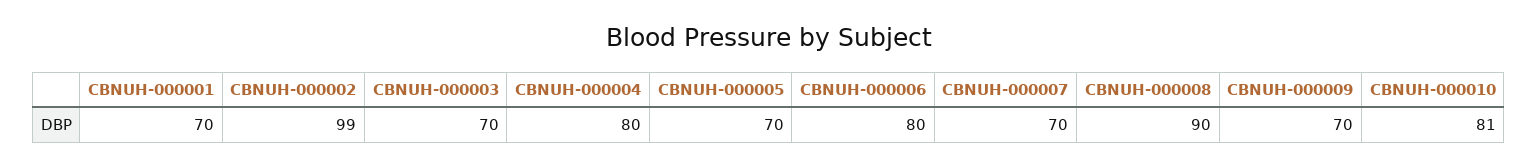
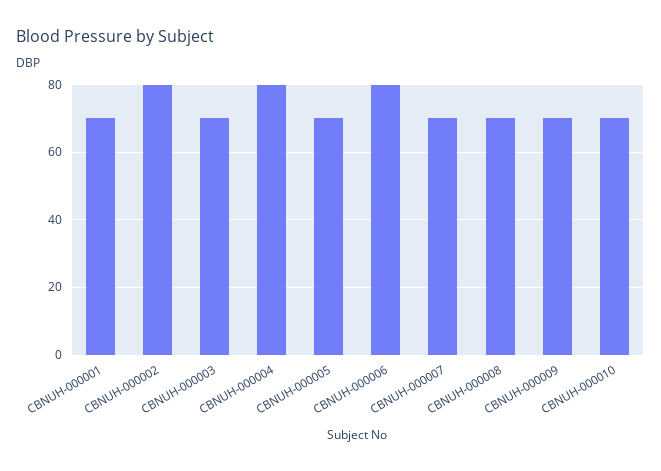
  {
    "CBNUH-000001": 70,
-   "CBNUH-000002": 99,
+   "CBNUH-000002": 80,
    "CBNUH-000003": 70,
    "CBNUH-000004": 80,
    "CBNUH-000005": 70,
    "CBNUH-000006": 80,
    "CBNUH-000007": 70,
-   "CBNUH-000008": 90,
+   "CBNUH-000008": 70,
    "CBNUH-000009": 70,
-   "CBNUH-000010": 81
+   "CBNUH-000010": 70
  }

